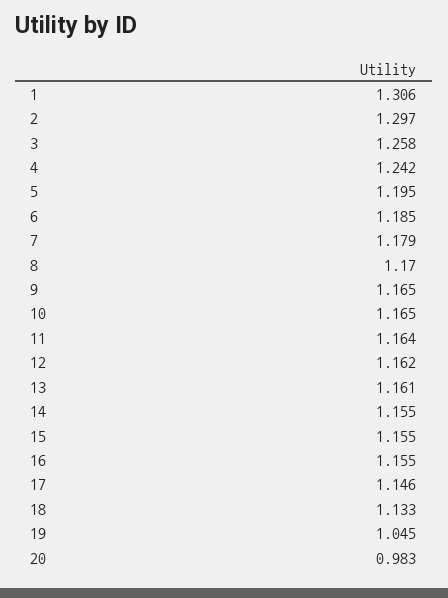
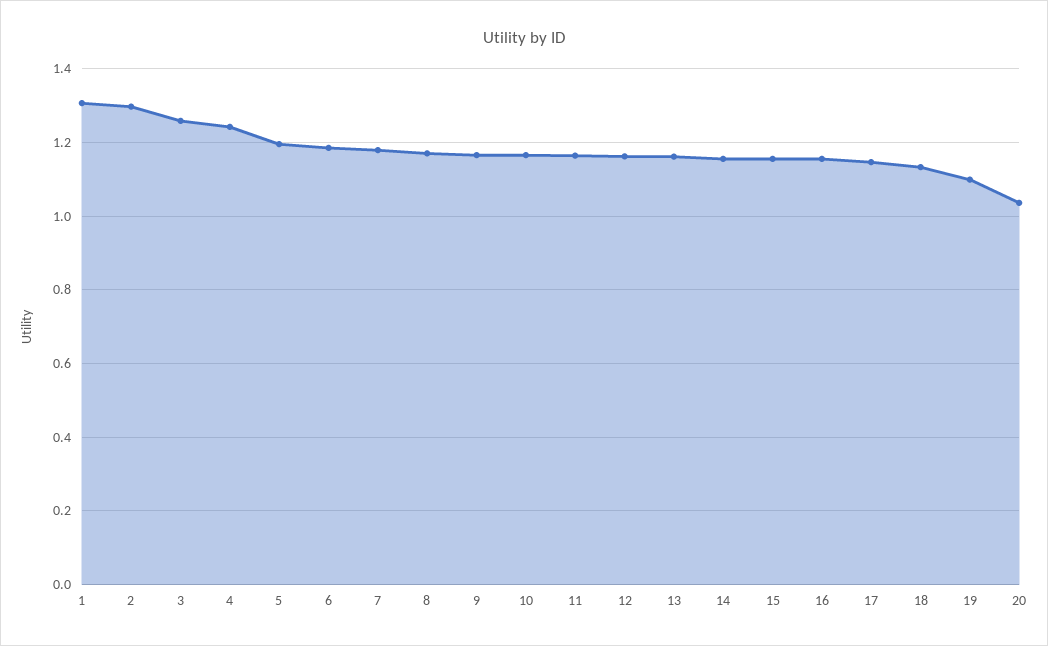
  {
    "1": 1.306,
    "2": 1.297,
    "3": 1.258,
    "4": 1.242,
    "5": 1.195,
    "6": 1.185,
    "7": 1.179,
    "8": 1.17,
    "9": 1.165,
    "10": 1.165,
    "11": 1.164,
    "12": 1.162,
    "13": 1.161,
    "14": 1.155,
    "15": 1.155,
    "16": 1.155,
    "17": 1.146,
    "18": 1.133,
-   "19": 1.045,
+   "19": 1.1,
-   "20": 0.983
+   "20": 1.04
  }

